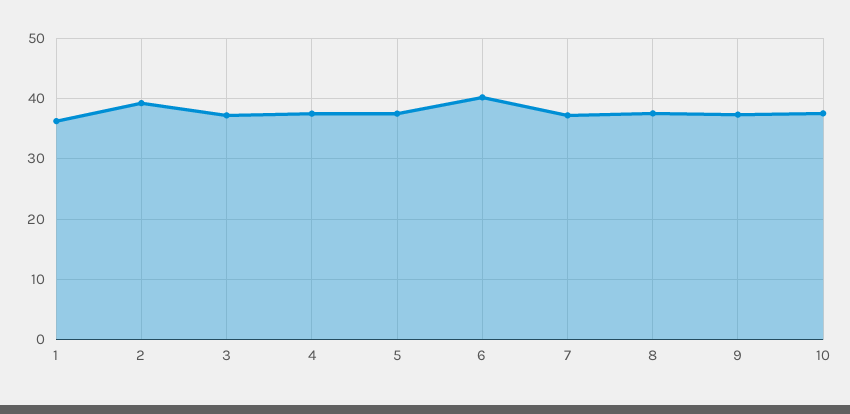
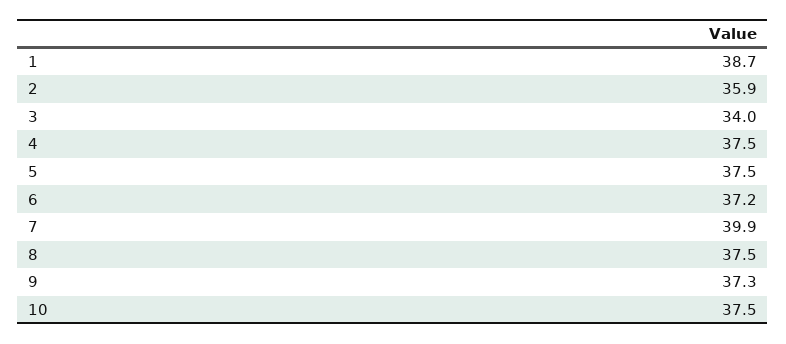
  {
-   "1": 36,
+   "1": 38.7,
-   "2": 39,
+   "2": 35.9,
-   "3": 37,
+   "3": 34,
    "4": 37.5,
    "5": 37.5,
-   "6": 40,
+   "6": 37.2,
-   "7": 37,
+   "7": 39.9,
    "8": 37.5,
    "9": 37.3,
    "10": 37.5
  }

